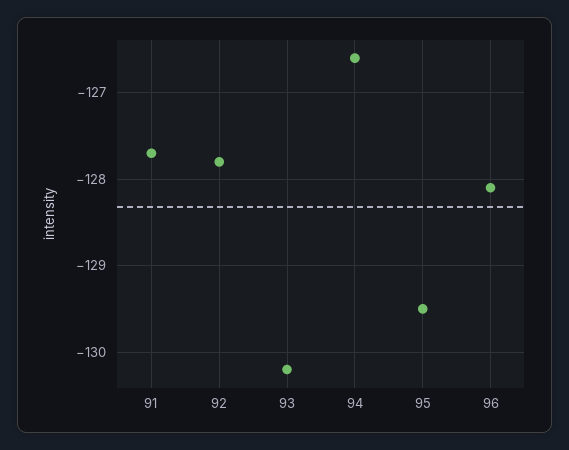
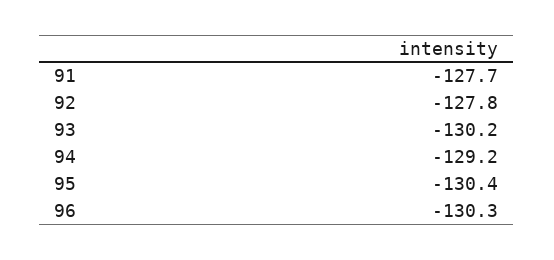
  {
    "91": -127.7,
    "92": -127.8,
    "93": -130.2,
-   "94": -126.6,
+   "94": -129.2,
-   "95": -129.5,
+   "95": -130.4,
-   "96": -128.1
+   "96": -130.3
  }

